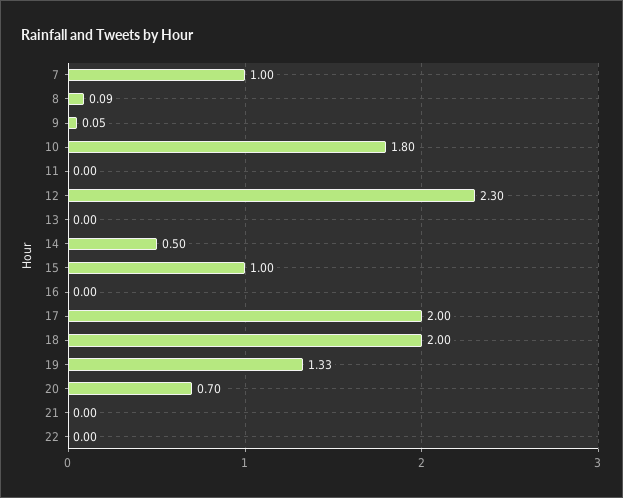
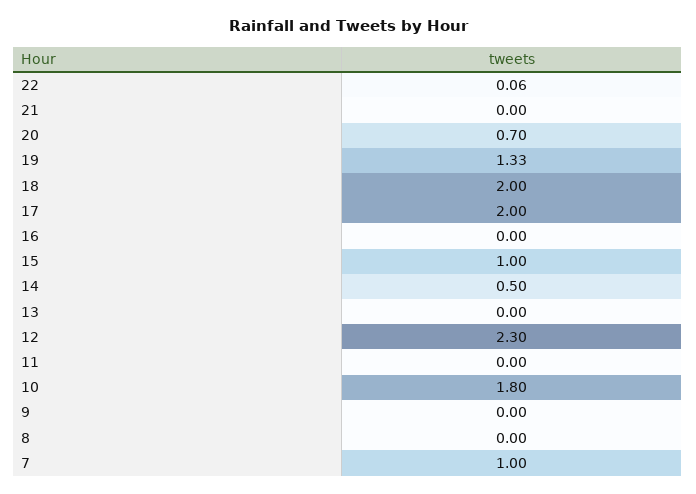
  {
    "7": 1,
-   "8": 0.09,
+   "8": 0,
-   "9": 0.05,
+   "9": 0,
    "10": 1.8,
    "11": 0,
    "12": 2.3,
    "13": 0,
    "14": 0.5,
    "15": 1,
    "16": 0,
    "17": 2,
    "18": 2,
    "19": 1.33,
    "20": 0.7,
    "21": 0,
-   "22": 0
+   "22": 0.06
  }

